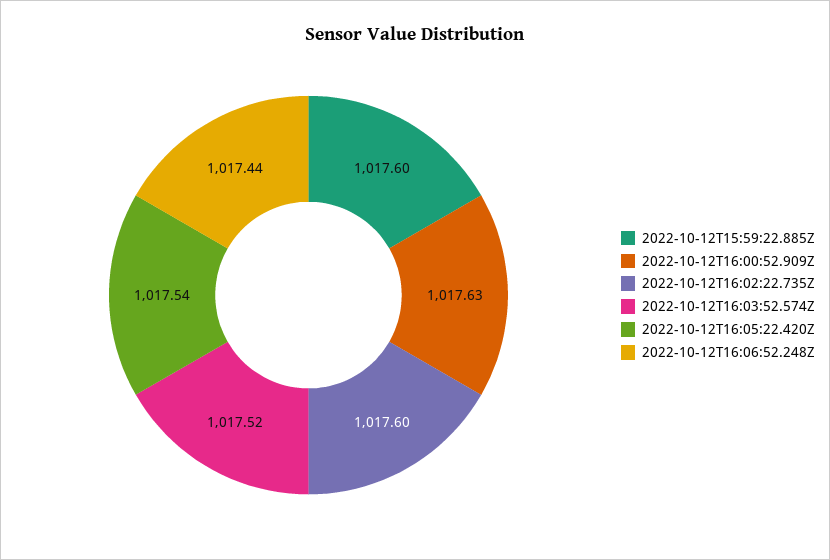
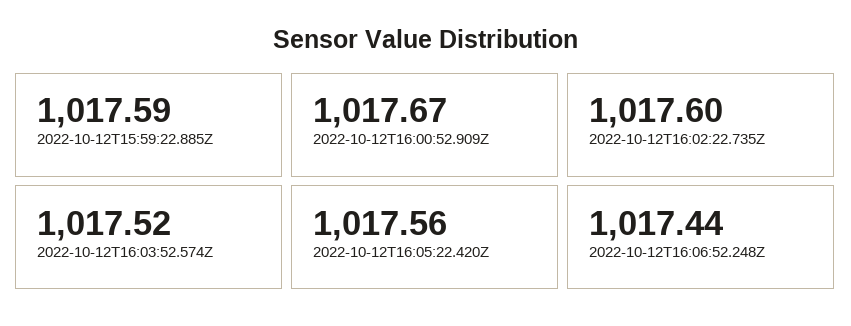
  {
-   "2022-10-12T15:59:22.885Z": 1017.6,
+   "2022-10-12T15:59:22.885Z": 1017.59,
-   "2022-10-12T16:00:52.909Z": 1017.63,
+   "2022-10-12T16:00:52.909Z": 1017.67,
    "2022-10-12T16:02:22.735Z": 1017.6,
    "2022-10-12T16:03:52.574Z": 1017.52,
-   "2022-10-12T16:05:22.420Z": 1017.54,
+   "2022-10-12T16:05:22.420Z": 1017.56,
    "2022-10-12T16:06:52.248Z": 1017.44
  }

